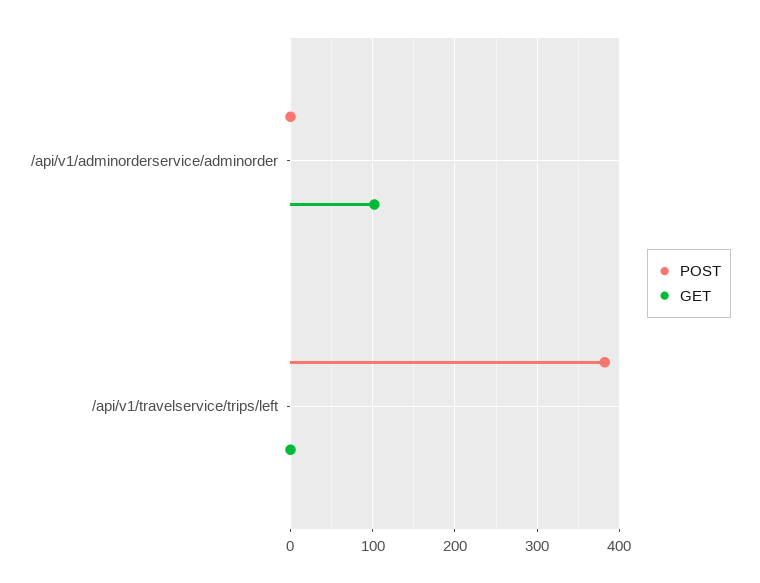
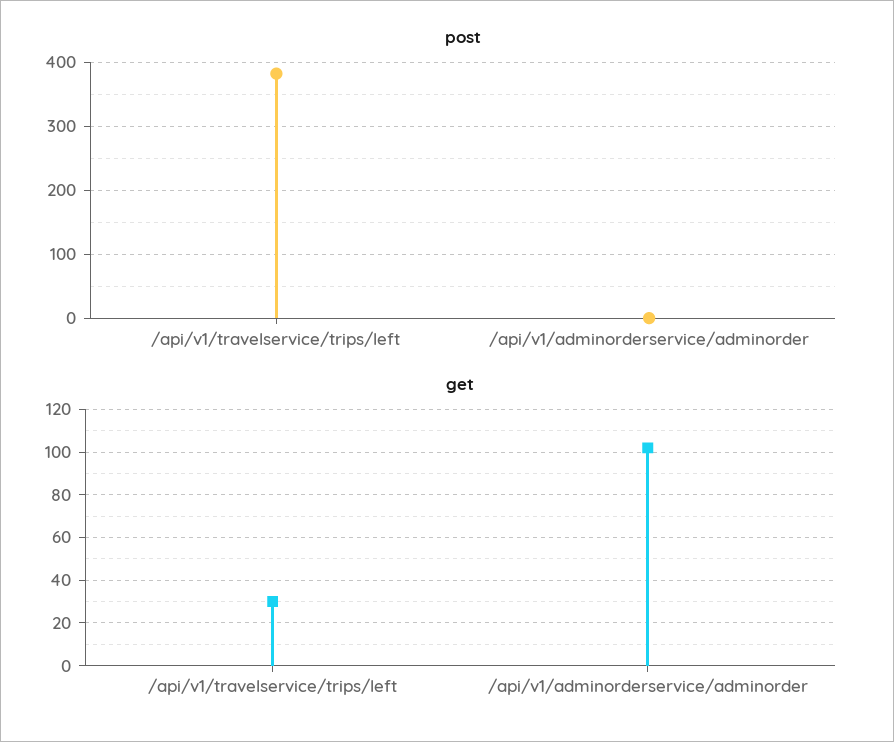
  {
    "POST": {
      "/api/v1/adminorderservice/adminorder": 0,
      "/api/v1/travelservice/trips/left": 380
    },
    "GET": {
      "/api/v1/adminorderservice/adminorder": 100,
-     "/api/v1/travelservice/trips/left": 0
+     "/api/v1/travelservice/trips/left": 30
    }
  }

